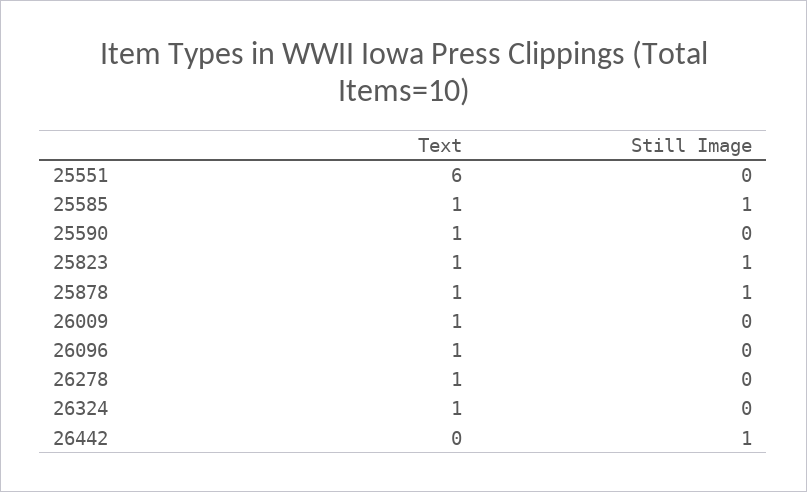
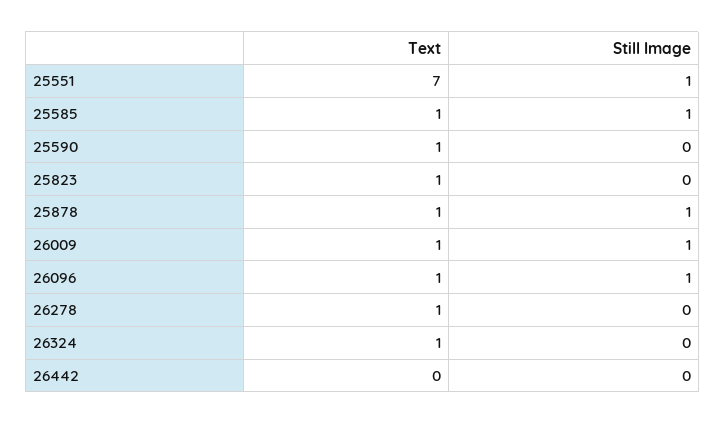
  {
    "Text": {
-     "25551": 6,
+     "25551": 7,
      "25585": 1,
      "25590": 1,
      "25823": 1,
      "25878": 1,
      "26009": 1,
      "26096": 1,
      "26278": 1,
      "26324": 1,
      "26442": 0
    },
    "Still Image": {
-     "25551": 0,
+     "25551": 1,
      "25585": 1,
      "25590": 0,
-     "25823": 1,
+     "25823": 0,
      "25878": 1,
-     "26009": 0,
+     "26009": 1,
-     "26096": 0,
+     "26096": 1,
      "26278": 0,
      "26324": 0,
-     "26442": 1
+     "26442": 0
    }
  }

